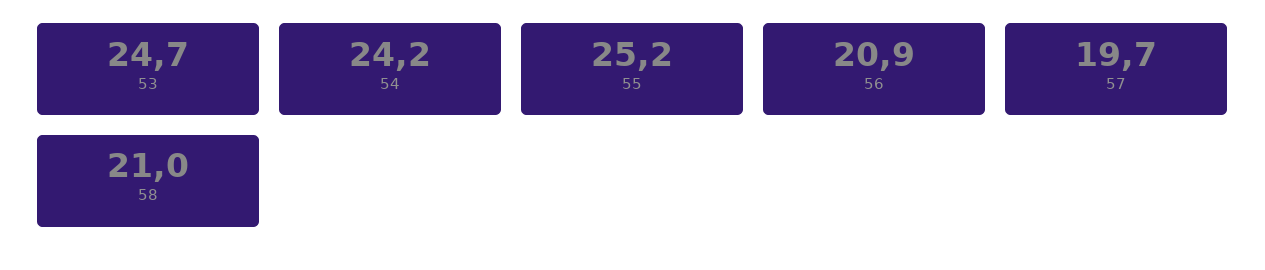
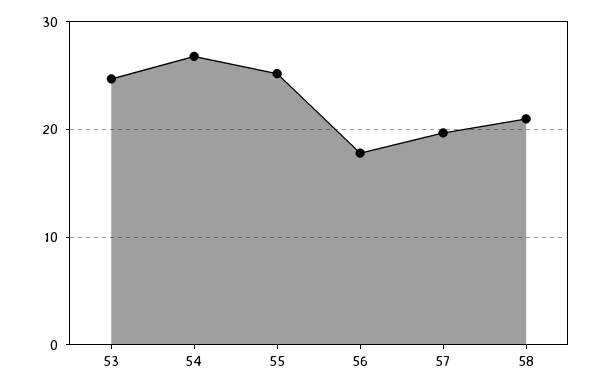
  {
    "53": 24.7,
-   "54": 24.2,
+   "54": 27,
    "55": 25.2,
-   "56": 20.9,
+   "56": 18,
    "57": 19.7,
    "58": 21
  }

